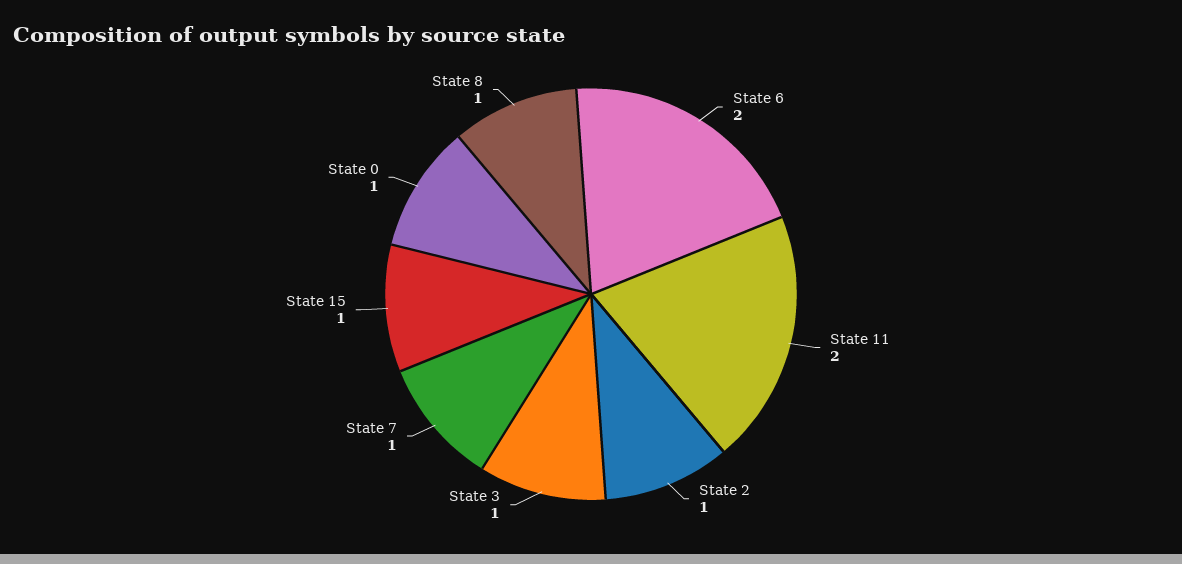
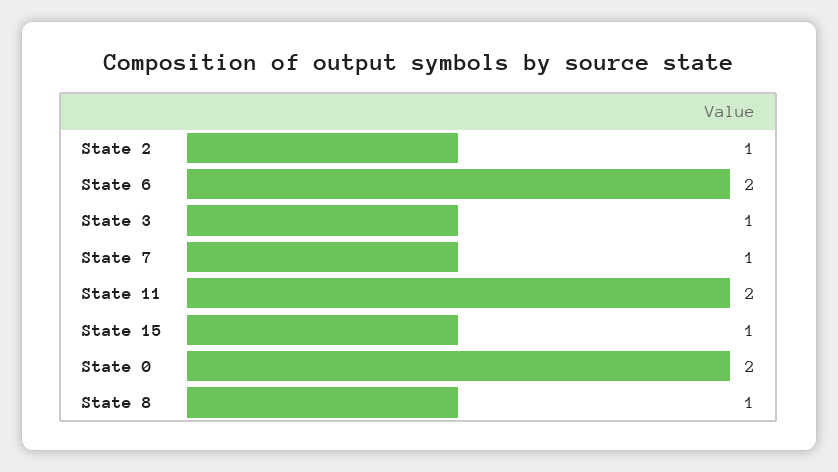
  {
    "State 6": 2,
    "State 11": 2,
    "State 2": 1,
    "State 3": 1,
    "State 7": 1,
    "State 15": 1,
-   "State 0": 1,
+   "State 0": 2,
    "State 8": 1
  }

